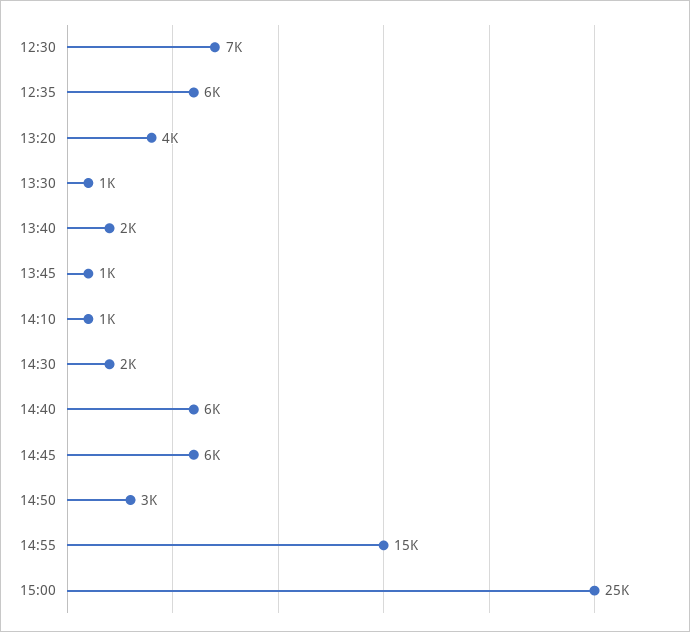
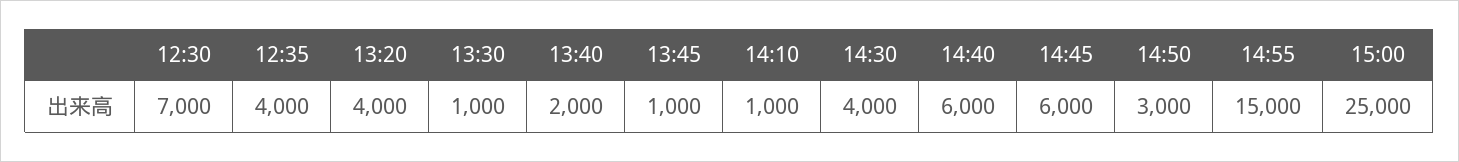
  {
    "12:30": 7000,
-   "12:35": 6000,
+   "12:35": 4000,
    "13:20": 4000,
    "13:30": 1000,
    "13:40": 2000,
    "13:45": 1000,
    "14:10": 1000,
-   "14:30": 2000,
+   "14:30": 4000,
    "14:40": 6000,
    "14:45": 6000,
    "14:50": 3000,
    "14:55": 15000,
    "15:00": 25000
  }

